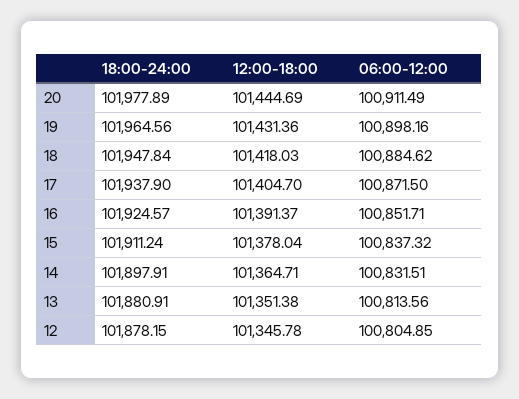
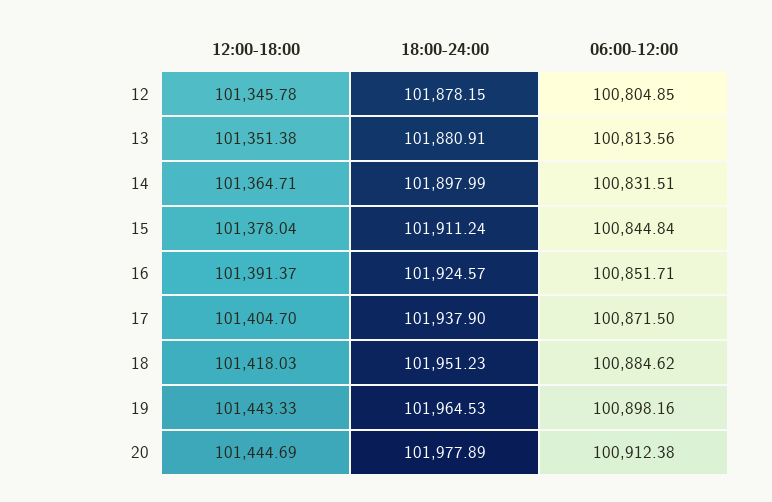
  {
    "18:00-24:00": {
      "20": 101977.89,
-     "19": 101964.56,
+     "19": 101964.53,
-     "18": 101947.84,
+     "18": 101951.23,
      "17": 101937.9,
      "16": 101924.57,
      "15": 101911.24,
-     "14": 101897.91,
+     "14": 101897.99,
      "13": 101880.91,
      "12": 101878.15
    },
    "12:00-18:00": {
      "20": 101444.69,
-     "19": 101431.36,
+     "19": 101443.33,
      "18": 101418.03,
      "17": 101404.7,
      "16": 101391.37,
      "15": 101378.04,
      "14": 101364.71,
      "13": 101351.38,
      "12": 101345.78
    },
    "06:00-12:00": {
-     "20": 100911.49,
+     "20": 100912.38,
      "19": 100898.16,
      "18": 100884.62,
      "17": 100871.5,
      "16": 100851.71,
-     "15": 100837.32,
+     "15": 100844.84,
      "14": 100831.51,
      "13": 100813.56,
      "12": 100804.85
    }
  }

